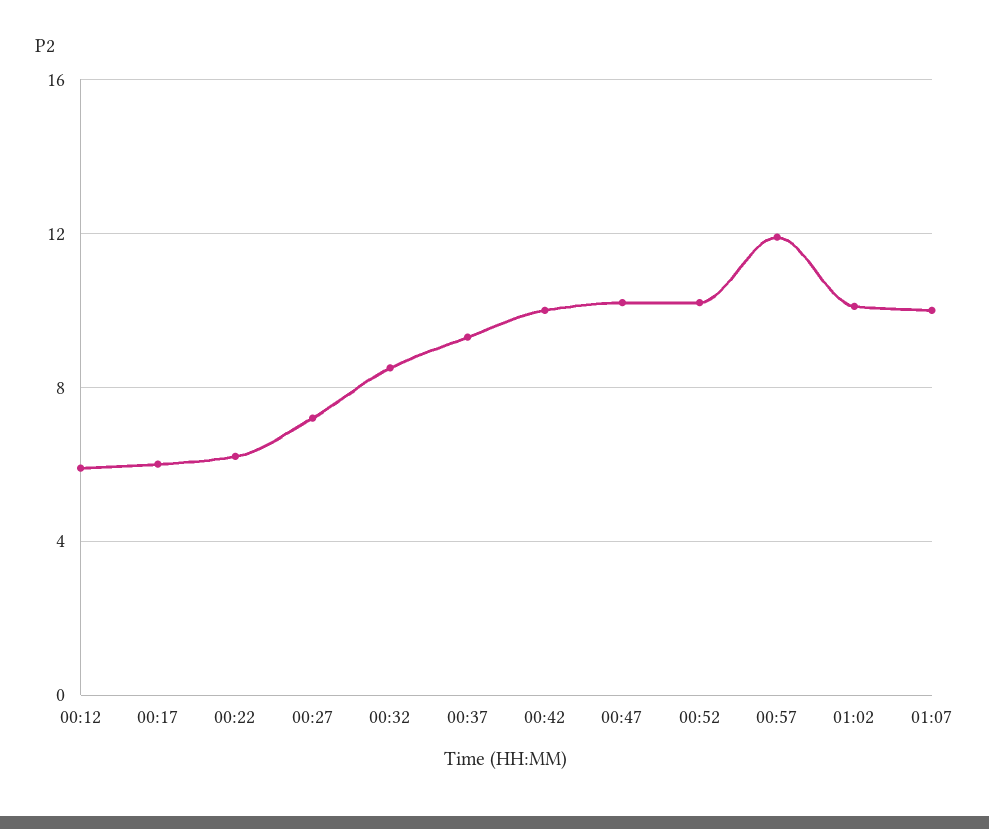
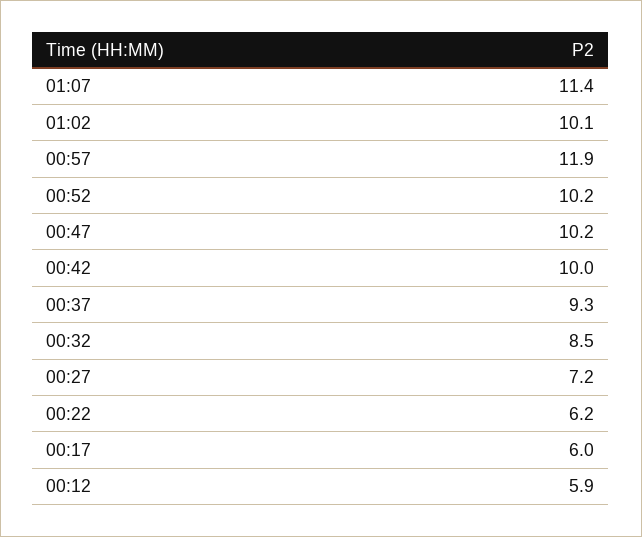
  {
    "00:12": 5.9,
    "00:17": 6,
    "00:22": 6.2,
    "00:27": 7.2,
    "00:32": 8.5,
    "00:37": 9.3,
    "00:42": 10,
    "00:47": 10.2,
    "00:52": 10.2,
    "00:57": 11.9,
    "01:02": 10.1,
-   "01:07": 10
+   "01:07": 11.4
  }

